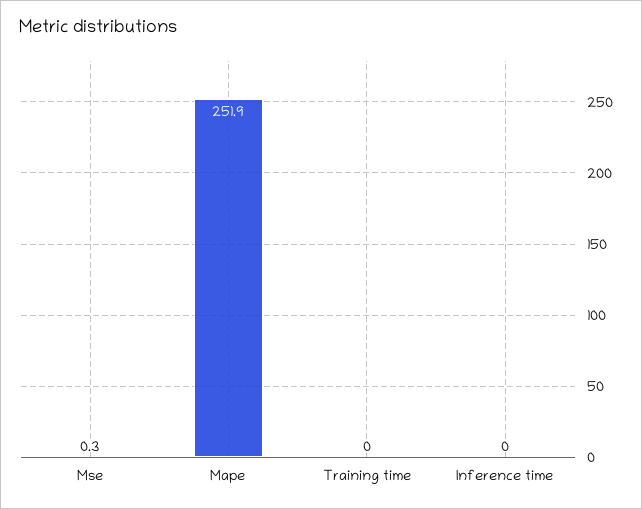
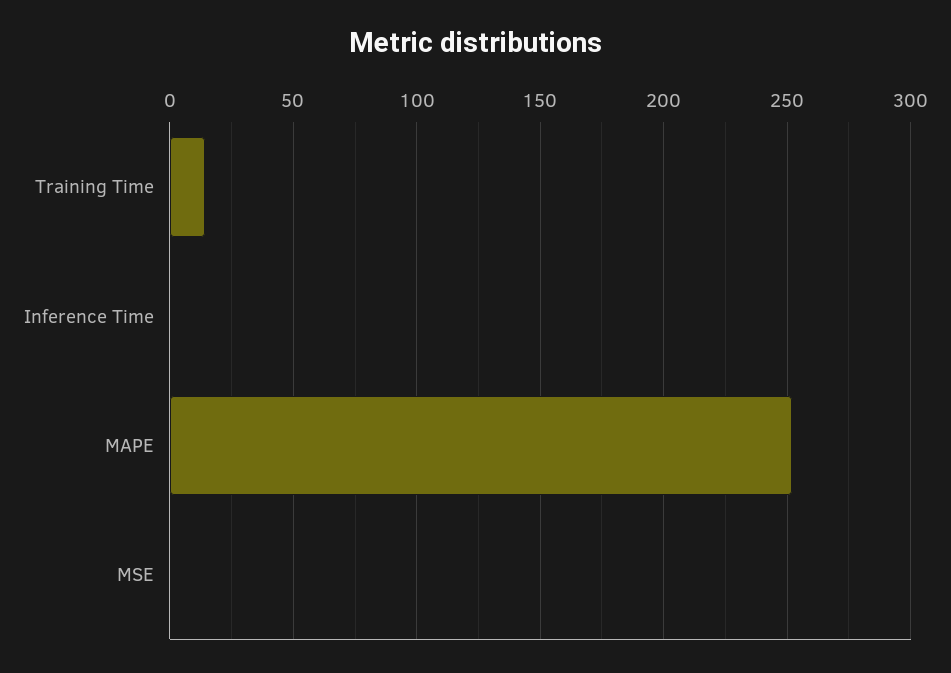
  {
    "Mse": 0.3,
    "Mape": 251.9,
-   "Training time": 0,
+   "Training time": 15,
    "Inference time": 0
  }

